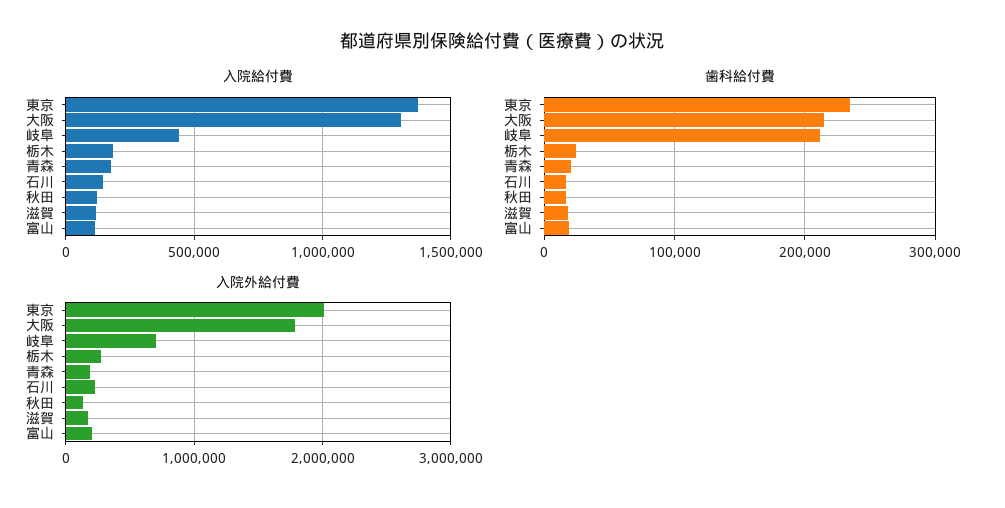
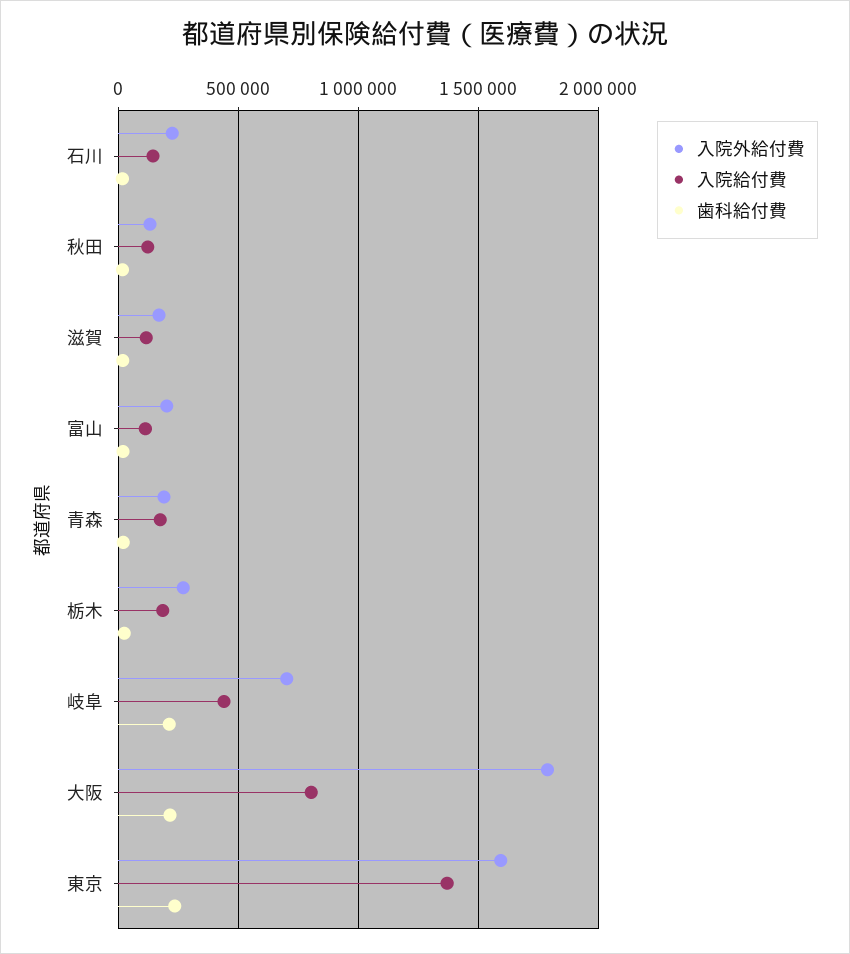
  {
    "入院給付費": {
      "東京": 1350000,
-     "大阪": 1300000,
+     "大阪": 800000,
      "岐阜": 450000,
      "栃木": 200000,
      "青森": 150000,
      "石川": 150000,
      "秋田": 100000,
      "滋賀": 100000,
      "富山": 100000
    },
    "歯科給付費": {
      "東京": 230000,
      "大阪": 210000,
      "岐阜": 210000,
      "栃木": 20000,
      "青森": 20000,
      "石川": 20000,
      "秋田": 20000,
      "滋賀": 20000,
      "富山": 20000
    },
    "入院外給付費": {
-     "東京": 2000000,
+     "東京": 1600000,
      "大阪": 1800000,
      "岐阜": 700000,
      "栃木": 250000,
      "青森": 200000,
      "石川": 200000,
      "秋田": 150000,
      "滋賀": 150000,
      "富山": 200000
    }
  }

